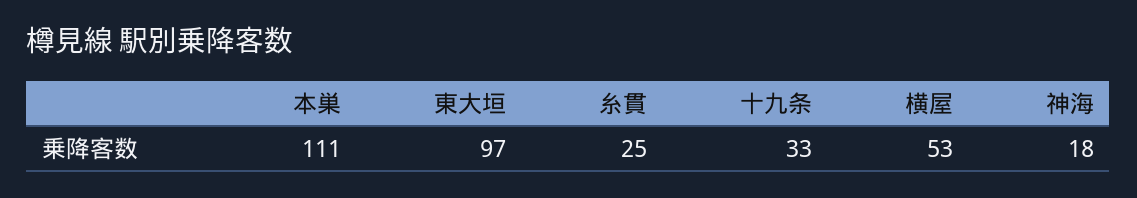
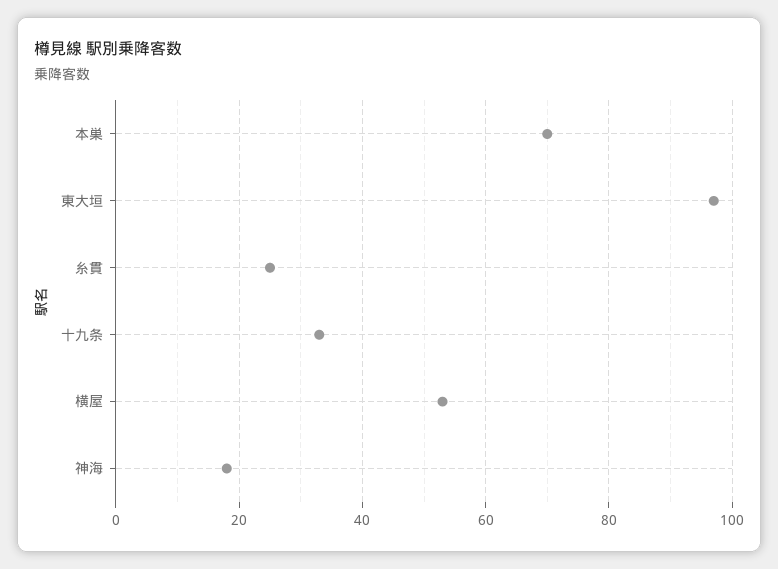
  {
-   "本巣": 111,
+   "本巣": 70,
    "東大垣": 97,
    "糸貫": 25,
    "十九条": 33,
    "横屋": 53,
    "神海": 18
  }

